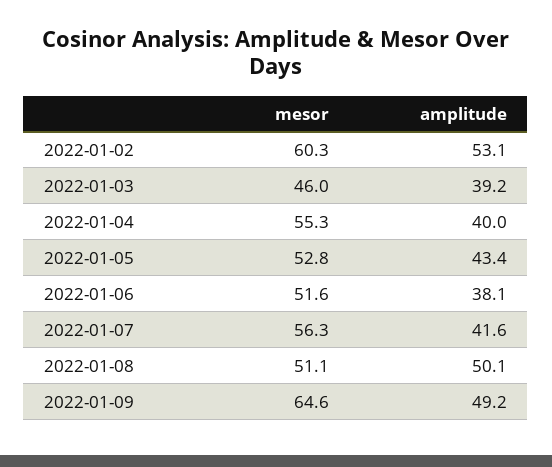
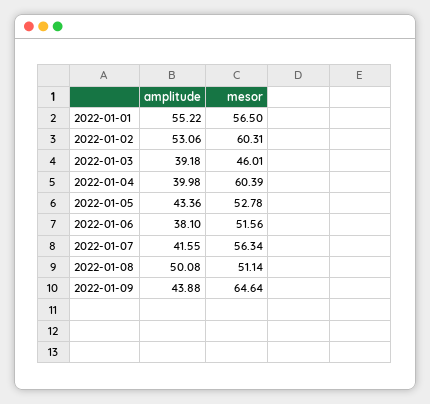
  {
    "mesor": {
      "2022-01-02": 60.31,
      "2022-01-03": 46.01,
-     "2022-01-04": 55.3,
+     "2022-01-04": 60.39,
      "2022-01-05": 52.78,
      "2022-01-06": 51.56,
      "2022-01-07": 56.34,
      "2022-01-08": 51.14,
-     "2022-01-09": 64.64
+     "2022-01-09": 64.64,
+     "2022-01-01": 56.5
    },
    "amplitude": {
      "2022-01-02": 53.06,
      "2022-01-03": 39.18,
      "2022-01-04": 39.98,
      "2022-01-05": 43.36,
      "2022-01-06": 38.1,
      "2022-01-07": 41.55,
      "2022-01-08": 50.08,
-     "2022-01-09": 49.2
+     "2022-01-09": 43.88,
+     "2022-01-01": 55.22
    }
  }

